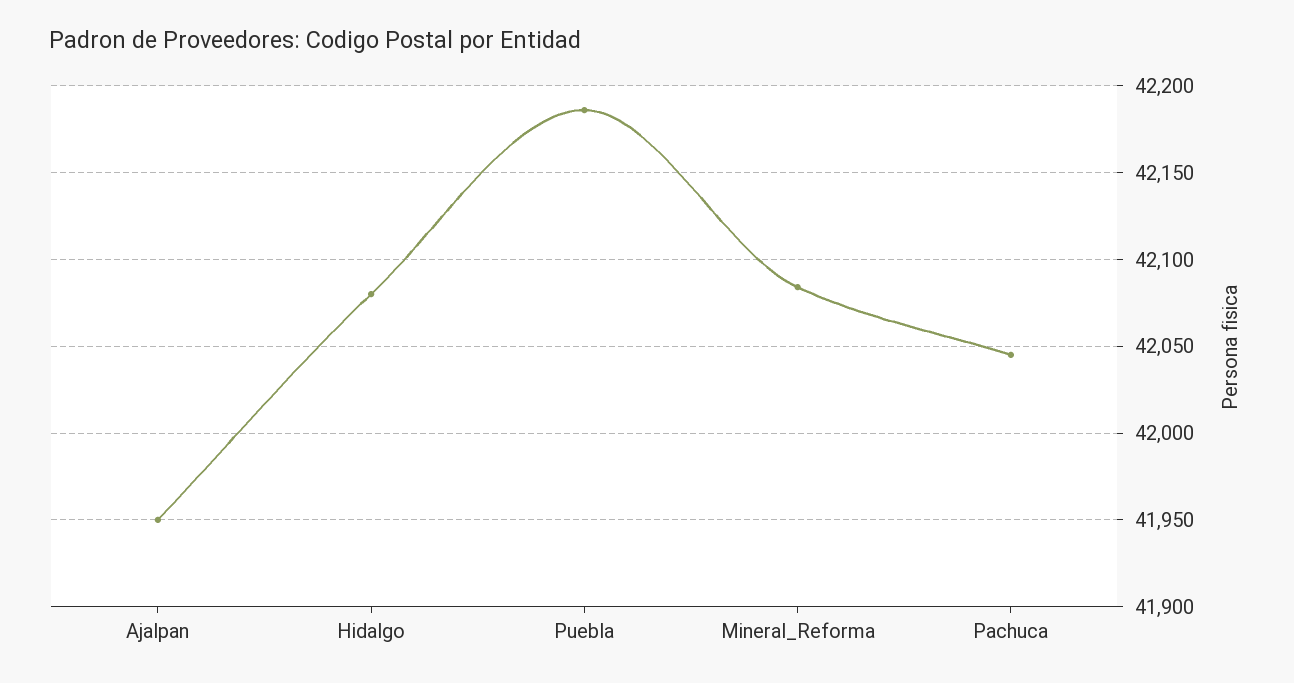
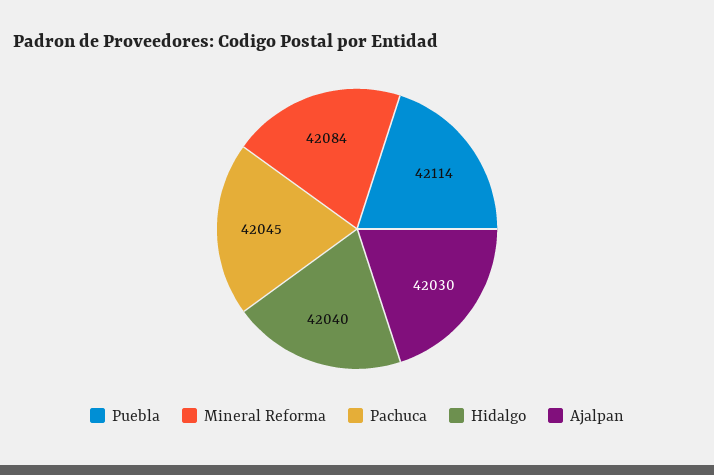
  {
-   "Ajalpan": 41950,
+   "Ajalpan": 42030,
-   "Hidalgo": 42080,
+   "Hidalgo": 42040,
-   "Puebla": 42185,
+   "Puebla": 42114,
    "Mineral_Reforma": 42084,
    "Pachuca": 42045
  }

